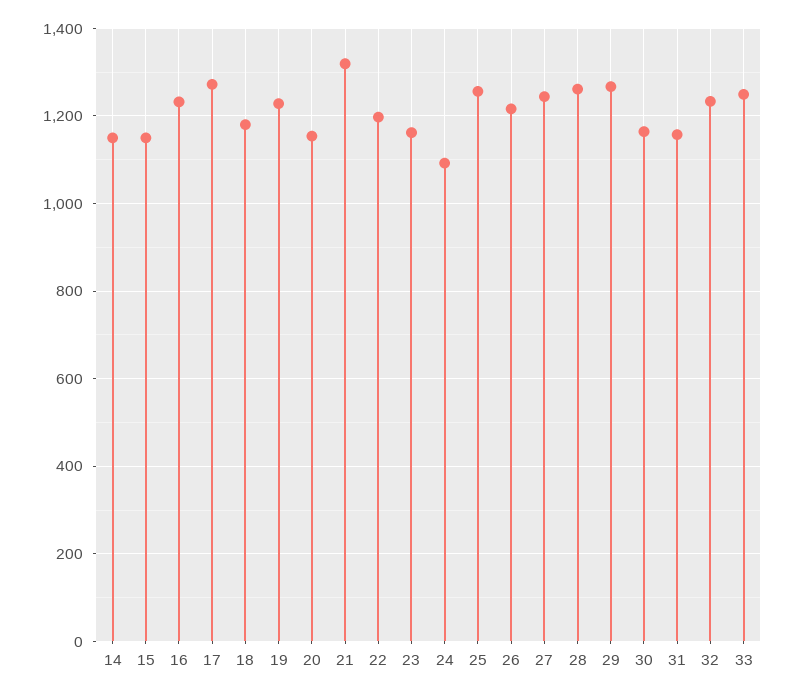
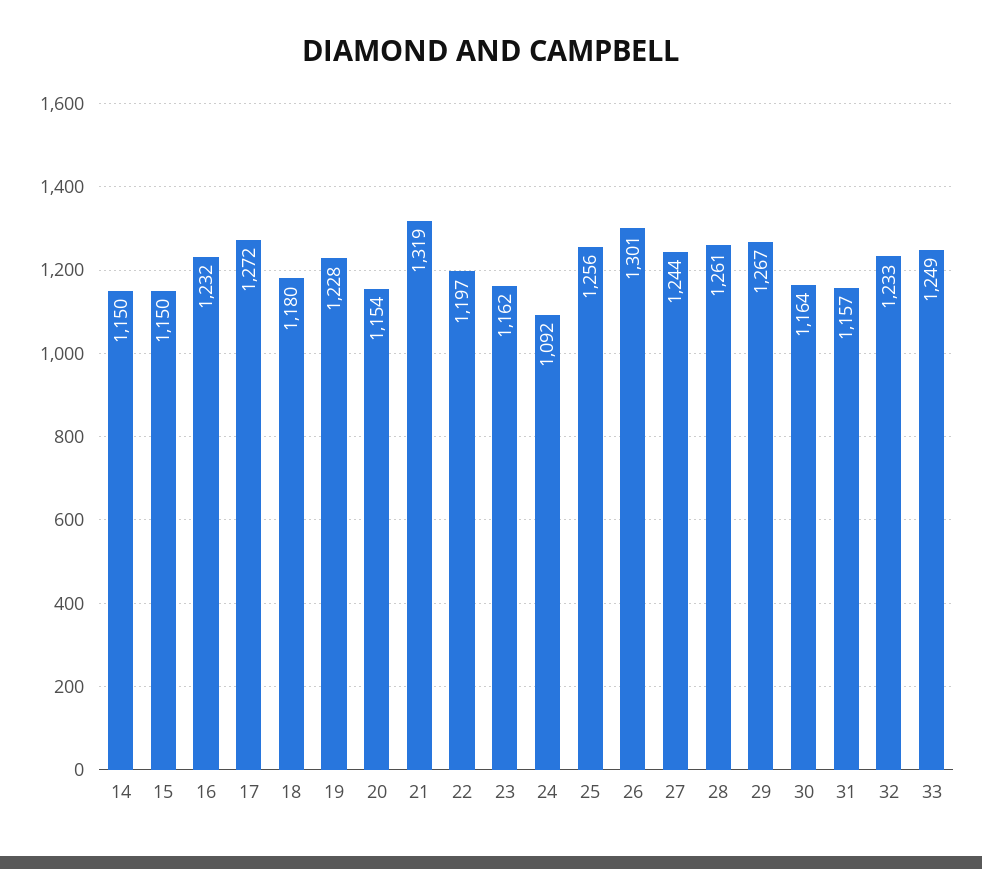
  {
    "14": 1150,
    "15": 1150,
    "16": 1232,
    "17": 1272,
    "18": 1180,
    "19": 1228,
    "20": 1154,
    "21": 1319,
    "22": 1197,
    "23": 1162,
    "24": 1092,
    "25": 1256,
-   "26": 1220,
+   "26": 1301,
    "27": 1244,
    "28": 1261,
    "29": 1267,
    "30": 1164,
    "31": 1157,
    "32": 1233,
    "33": 1249
  }

